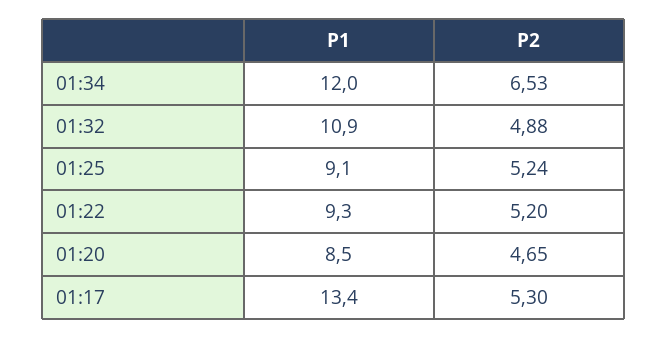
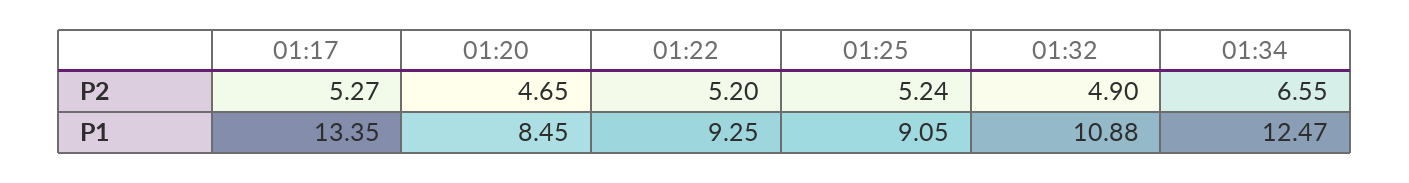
  {
    "P1": {
-     "01:34": 12,
+     "01:34": 12.47,
      "01:32": 10.88,
      "01:25": 9.05,
      "01:22": 9.25,
      "01:20": 8.45,
      "01:17": 13.35
    },
    "P2": {
-     "01:34": 6.53,
+     "01:34": 6.55,
-     "01:32": 4.88,
+     "01:32": 4.9,
      "01:25": 5.24,
      "01:22": 5.2,
      "01:20": 4.65,
-     "01:17": 5.3
+     "01:17": 5.27
    }
  }

